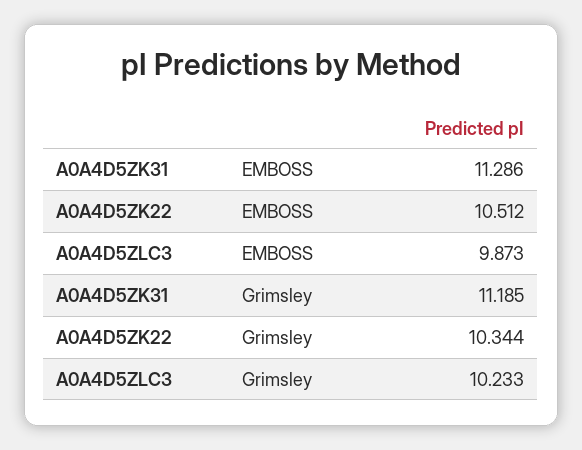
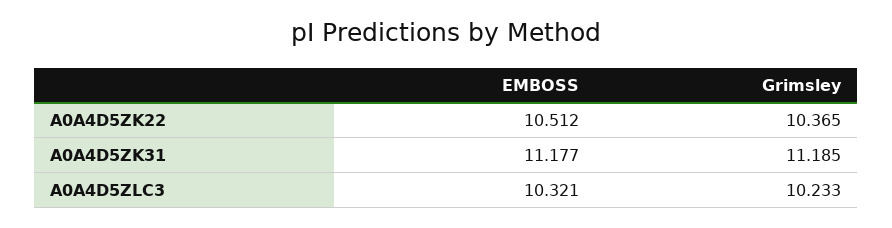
  {
    "A0A4D5ZK31": {
-     "EMBOSS": 11.286,
+     "EMBOSS": 11.177,
      "Grimsley": 11.185
    },
    "A0A4D5ZK22": {
      "EMBOSS": 10.512,
-     "Grimsley": 10.344
+     "Grimsley": 10.365
    },
    "A0A4D5ZLC3": {
-     "EMBOSS": 9.873,
+     "EMBOSS": 10.321,
      "Grimsley": 10.233
    }
  }

